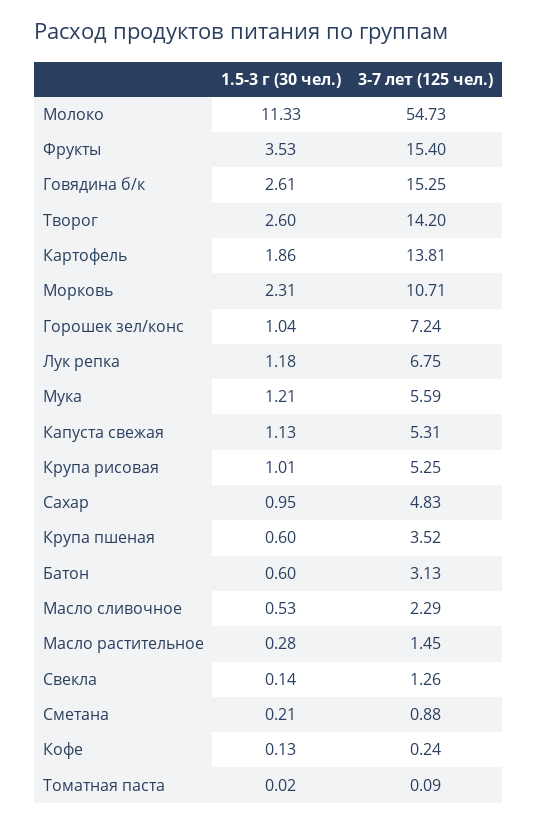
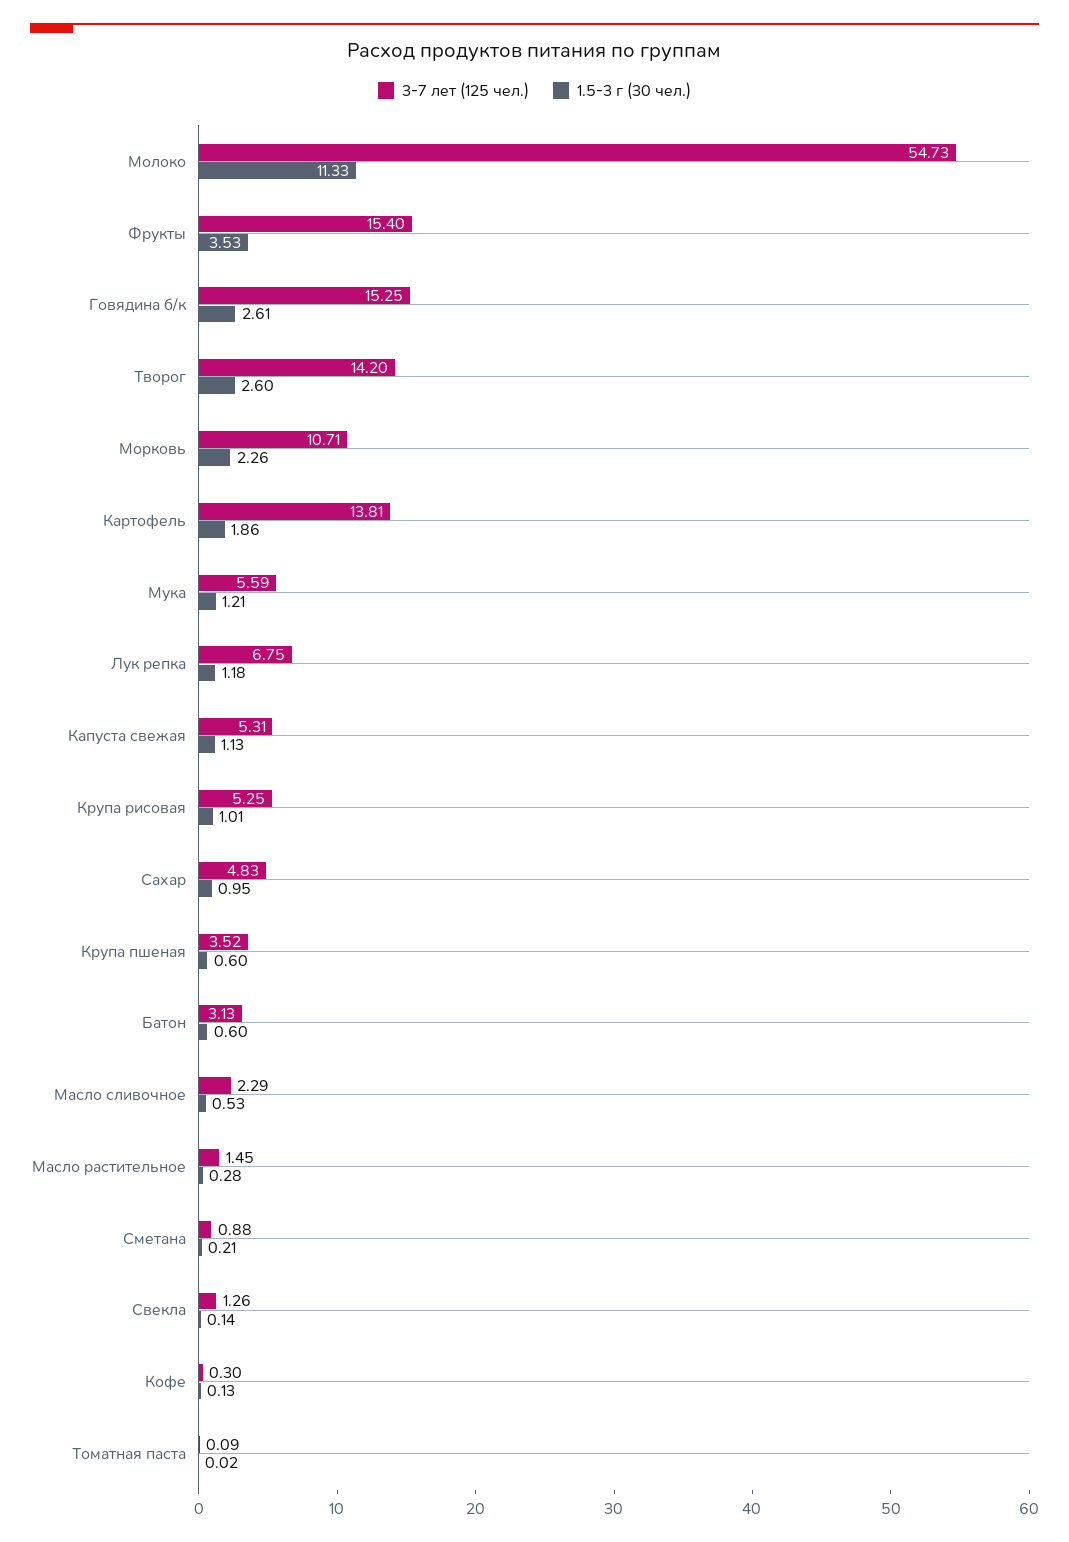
  {
    "1.5-3 г (30 чел.)": {
      "Молоко": 11.33,
      "Фрукты": 3.53,
      "Говядина б/к": 2.61,
      "Творог": 2.6,
      "Картофель": 1.86,
-     "Морковь": 2.31,
+     "Морковь": 2.26,
-     "Горошек зел/конс": 1.04,
      "Лук репка": 1.18,
      "Мука": 1.21,
      "Капуста свежая": 1.13,
      "Крупа рисовая": 1.01,
      "Сахар": 0.95,
      "Крупа пшеная": 0.6,
      "Батон": 0.6,
      "Масло сливочное": 0.53,
      "Масло растительное": 0.28,
      "Свекла": 0.14,
      "Сметана": 0.21,
      "Кофе": 0.13,
      "Томатная паста": 0.02
    },
    "3-7 лет (125 чел.)": {
      "Молоко": 54.73,
      "Фрукты": 15.4,
      "Говядина б/к": 15.25,
      "Творог": 14.2,
      "Картофель": 13.81,
      "Морковь": 10.71,
-     "Горошек зел/конс": 7.24,
      "Лук репка": 6.75,
      "Мука": 5.59,
      "Капуста свежая": 5.31,
      "Крупа рисовая": 5.25,
      "Сахар": 4.83,
      "Крупа пшеная": 3.52,
      "Батон": 3.13,
      "Масло сливочное": 2.29,
      "Масло растительное": 1.45,
      "Свекла": 1.26,
      "Сметана": 0.88,
-     "Кофе": 0.24,
+     "Кофе": 0.3,
      "Томатная паста": 0.09
    }
  }

